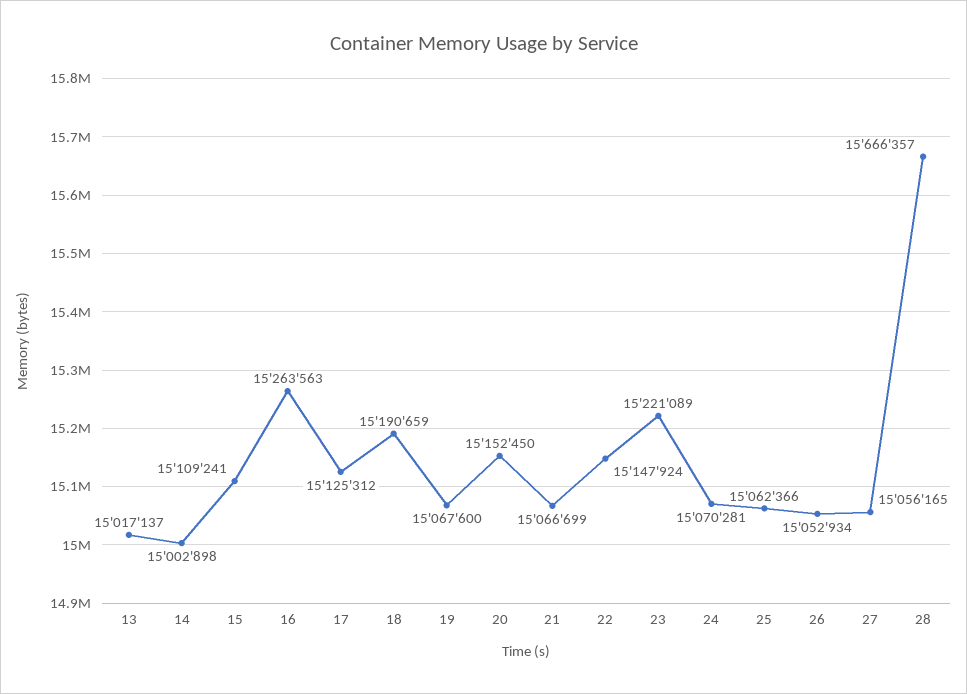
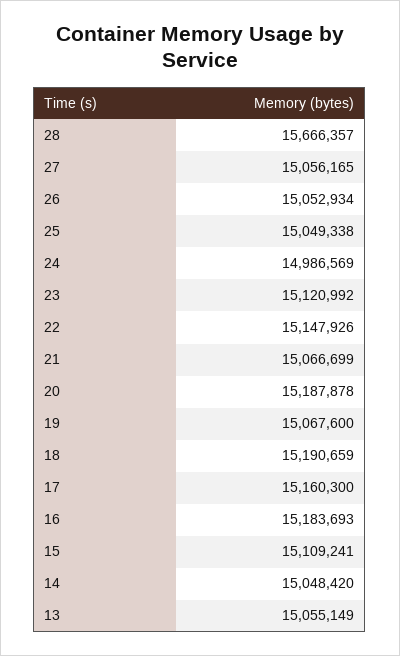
  {
-   "13": 15017137,
+   "13": 15055149,
-   "14": 15002898,
+   "14": 15048420,
    "15": 15109241,
-   "16": 15263563,
+   "16": 15183693,
-   "17": 15125312,
+   "17": 15160300,
    "18": 15190659,
    "19": 15067600,
-   "20": 15152450,
+   "20": 15187878,
    "21": 15066699,
-   "22": 15147924,
+   "22": 15147926,
-   "23": 15221089,
+   "23": 15120992,
-   "24": 15070281,
+   "24": 14986569,
-   "25": 15062366,
+   "25": 15049338,
    "26": 15052934,
    "27": 15056165,
    "28": 15666357
  }

